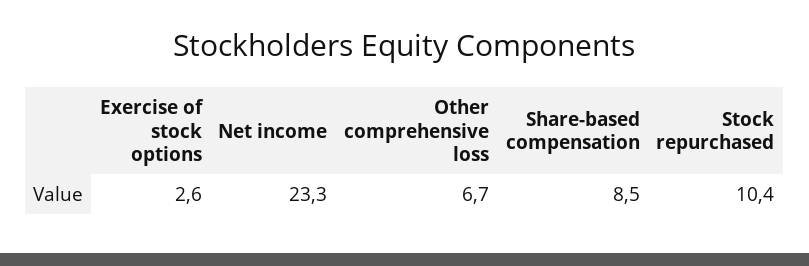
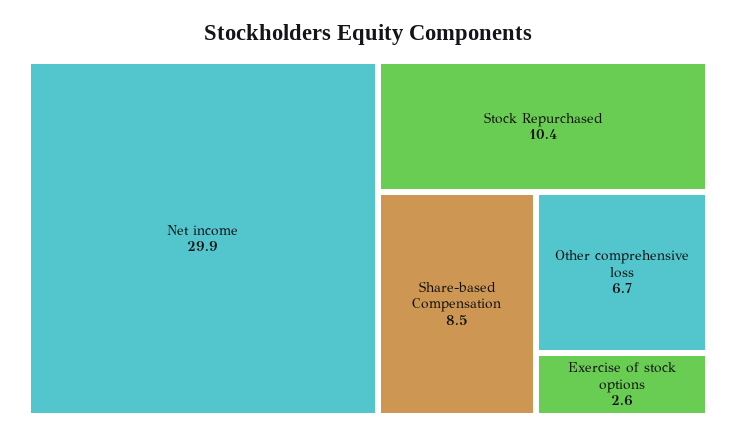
  {
    "Exercise of stock options": 2.6,
-   "Net income": 23.3,
+   "Net income": 29.9,
    "Other comprehensive loss": 6.7,
    "Share-based compensation": 8.5,
    "Stock repurchased": 10.4
  }

